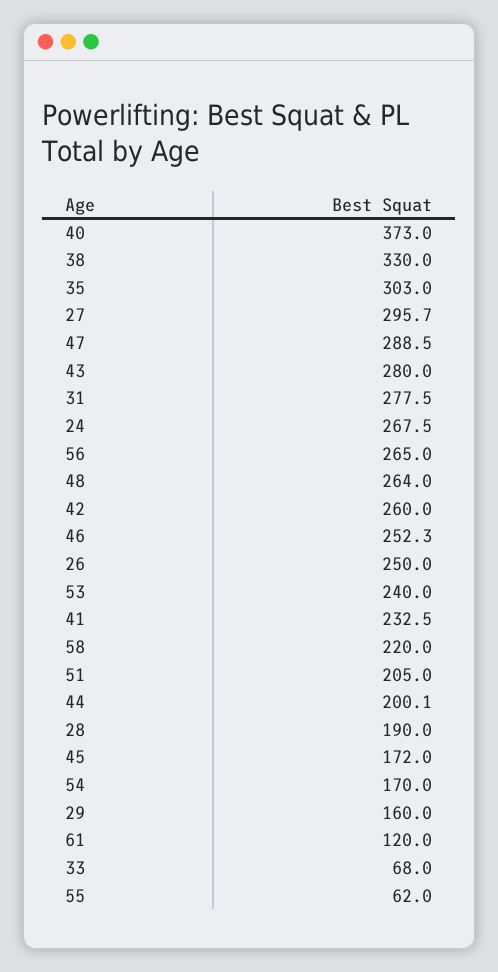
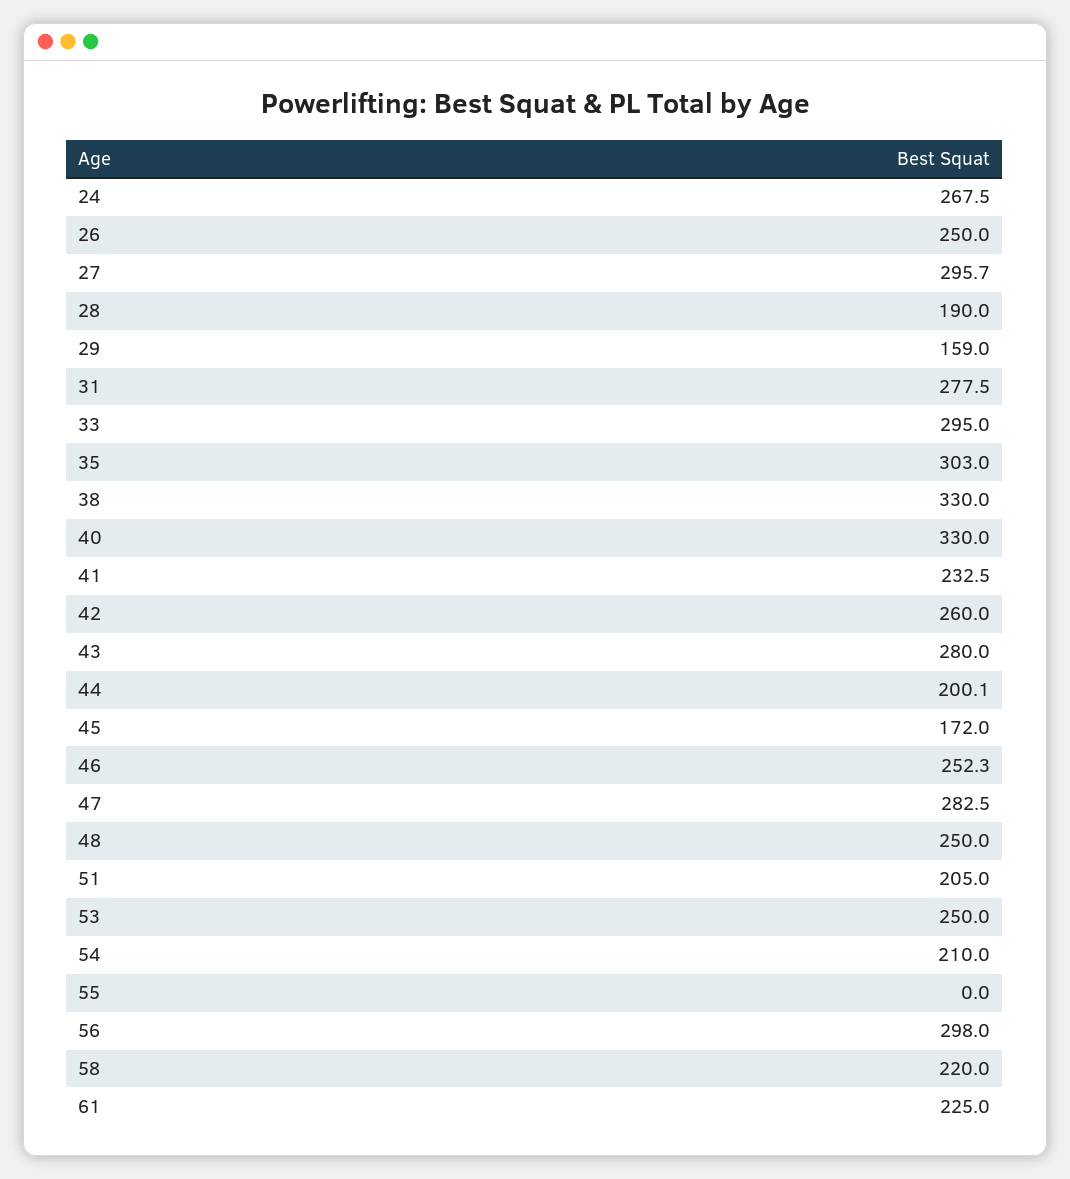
  {
-   "40": 373,
+   "40": 330,
    "38": 330,
    "35": 303,
    "27": 295.7,
-   "47": 288.5,
+   "47": 282.5,
    "43": 280,
    "31": 277.5,
    "24": 267.5,
-   "56": 265,
+   "56": 298,
-   "48": 264,
+   "48": 250,
    "42": 260,
    "46": 252.3,
    "26": 250,
-   "53": 240,
+   "53": 250,
    "41": 232.5,
    "58": 220,
    "51": 205,
    "44": 200.1,
    "28": 190,
    "45": 172,
-   "54": 170,
+   "54": 210,
-   "29": 160,
+   "29": 159,
-   "61": 120,
+   "61": 225,
-   "33": 68,
+   "33": 295,
-   "55": 62
+   "55": 0
  }

